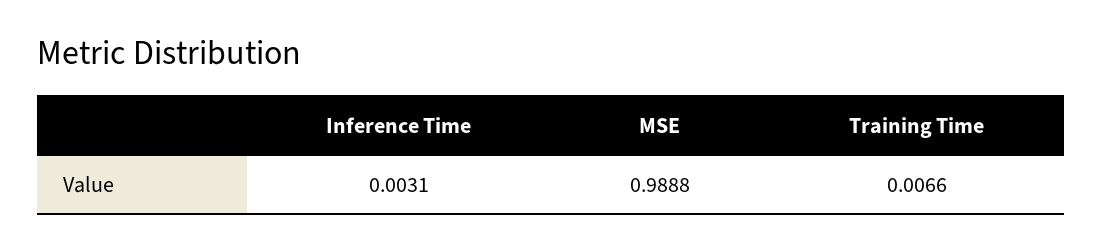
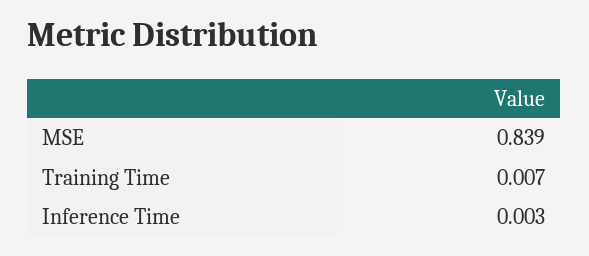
  {
    "Inference Time": 0.0031,
-   "MSE": 0.9888,
+   "MSE": 0.839,
    "Training Time": 0.0066
  }

